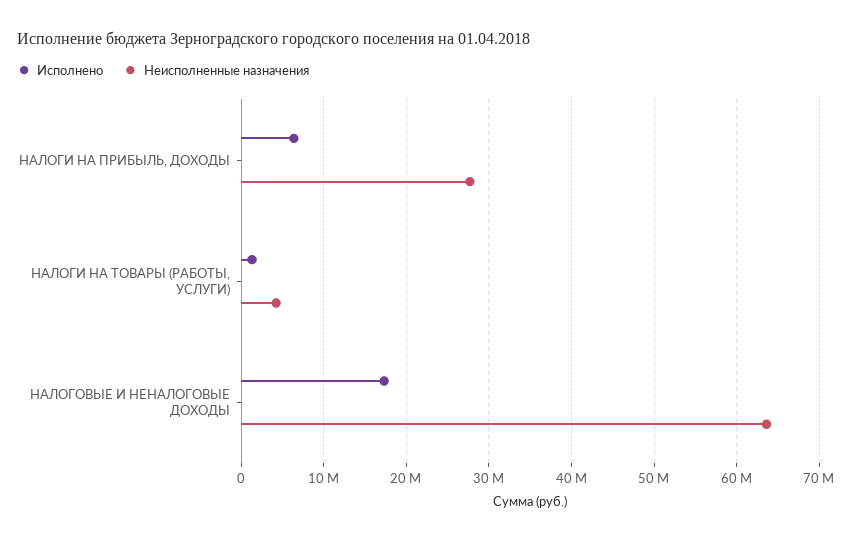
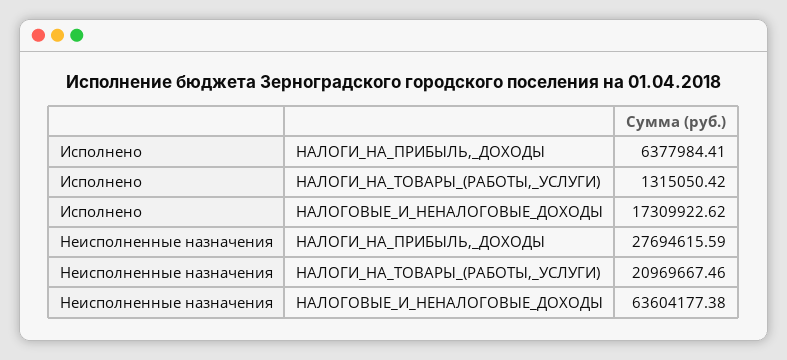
  {
    "Исполнено": {
      "НАЛОГИ НА ПРИБЫЛЬ, ДОХОДЫ": 6377984.41,
      "НАЛОГИ НА ТОВАРЫ (РАБОТЫ, УСЛУГИ)": 1315050.42,
      "НАЛОГОВЫЕ И НЕНАЛОГОВЫЕ ДОХОДЫ": 17309922.62
    },
    "Неисполненные назначения": {
      "НАЛОГИ НА ПРИБЫЛЬ, ДОХОДЫ": 27694615.59,
-     "НАЛОГИ НА ТОВАРЫ (РАБОТЫ, УСЛУГИ)": 4000000,
+     "НАЛОГИ НА ТОВАРЫ (РАБОТЫ, УСЛУГИ)": 20969667.46,
      "НАЛОГОВЫЕ И НЕНАЛОГОВЫЕ ДОХОДЫ": 63604177.38
    }
  }

